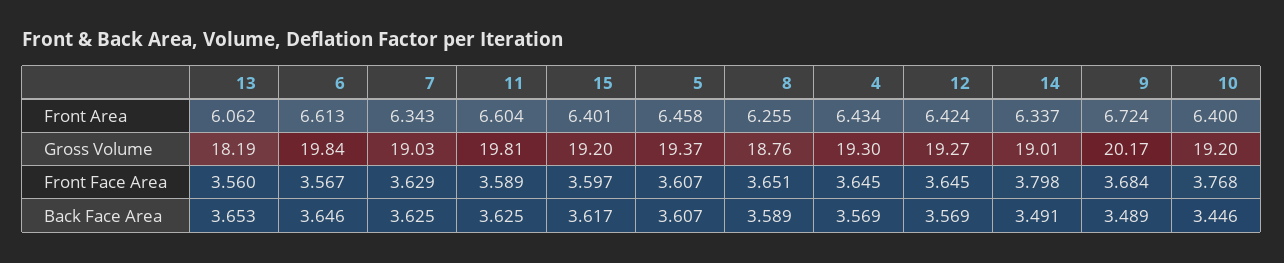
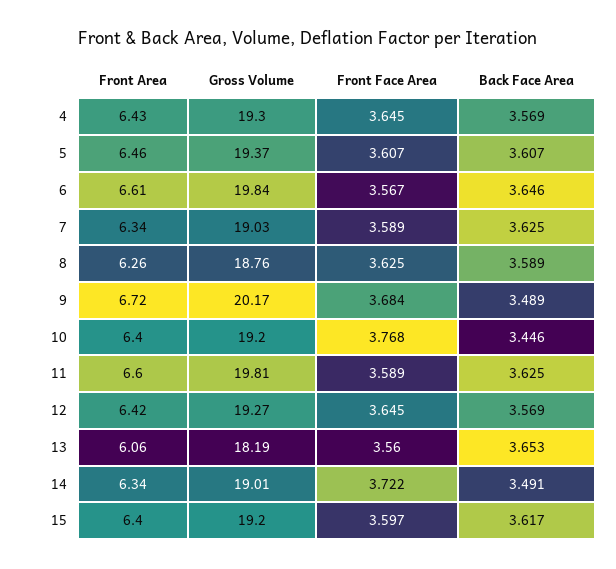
  {
    "13": {
      "Front Area": 6.062,
      "Gross Volume": 18.19,
      "Front Face Area": 3.56,
      "Back Face Area": 3.653
    },
    "6": {
      "Front Area": 6.613,
      "Gross Volume": 19.84,
      "Front Face Area": 3.567,
      "Back Face Area": 3.646
    },
    "7": {
      "Front Area": 6.343,
      "Gross Volume": 19.03,
-     "Front Face Area": 3.629,
+     "Front Face Area": 3.589,
      "Back Face Area": 3.625
    },
    "11": {
      "Front Area": 6.604,
      "Gross Volume": 19.81,
      "Front Face Area": 3.589,
      "Back Face Area": 3.625
    },
    "15": {
      "Front Area": 6.401,
      "Gross Volume": 19.2,
      "Front Face Area": 3.597,
      "Back Face Area": 3.617
    },
    "5": {
      "Front Area": 6.458,
      "Gross Volume": 19.37,
      "Front Face Area": 3.607,
      "Back Face Area": 3.607
    },
    "8": {
      "Front Area": 6.255,
      "Gross Volume": 18.76,
-     "Front Face Area": 3.651,
+     "Front Face Area": 3.625,
      "Back Face Area": 3.589
    },
    "4": {
      "Front Area": 6.434,
      "Gross Volume": 19.3,
      "Front Face Area": 3.645,
      "Back Face Area": 3.569
    },
    "12": {
      "Front Area": 6.424,
      "Gross Volume": 19.27,
      "Front Face Area": 3.645,
      "Back Face Area": 3.569
    },
    "14": {
      "Front Area": 6.337,
      "Gross Volume": 19.01,
-     "Front Face Area": 3.798,
+     "Front Face Area": 3.722,
      "Back Face Area": 3.491
    },
    "9": {
      "Front Area": 6.724,
      "Gross Volume": 20.17,
      "Front Face Area": 3.684,
      "Back Face Area": 3.489
    },
    "10": {
      "Front Area": 6.4,
      "Gross Volume": 19.2,
      "Front Face Area": 3.768,
      "Back Face Area": 3.446
    }
  }

